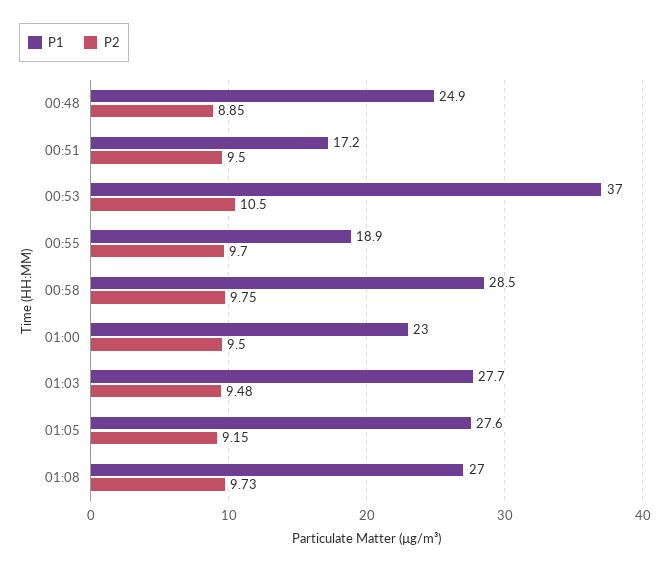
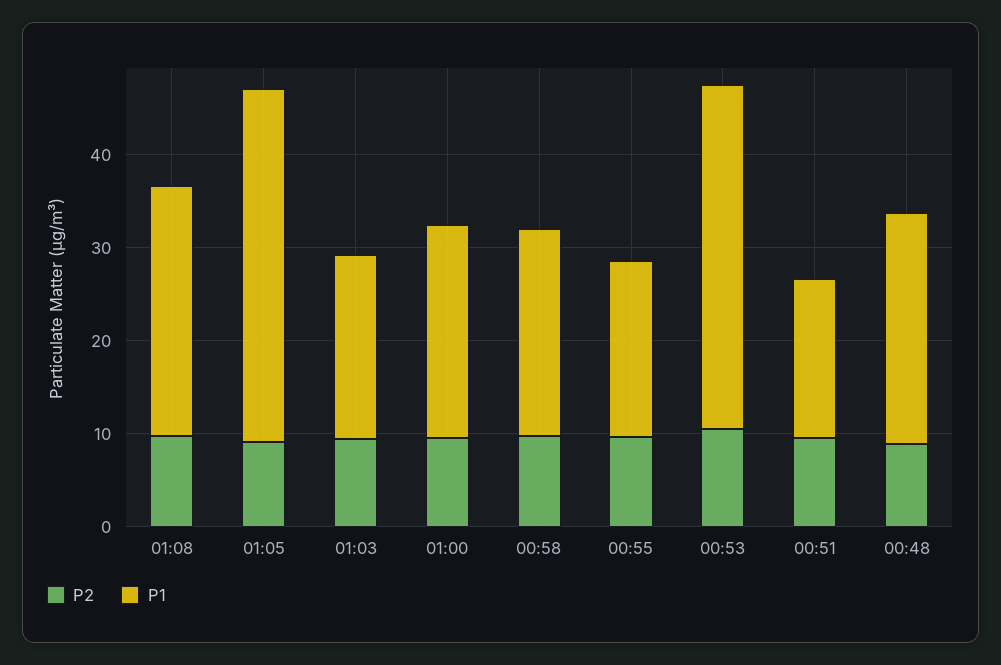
  {
    "P1": {
      "00:48": 24.9,
      "00:51": 17.2,
      "00:53": 37,
      "00:55": 18.9,
-     "00:58": 28.5,
+     "00:58": 22,
      "01:00": 23,
-     "01:03": 27.7,
+     "01:03": 20,
-     "01:05": 27.6,
+     "01:05": 38,
      "01:08": 27
    },
    "P2": {
      "00:48": 8.85,
      "00:51": 9.5,
      "00:53": 10.5,
      "00:55": 9.7,
      "00:58": 9.75,
      "01:00": 9.5,
      "01:03": 9.48,
      "01:05": 9.15,
      "01:08": 9.73
    }
  }

